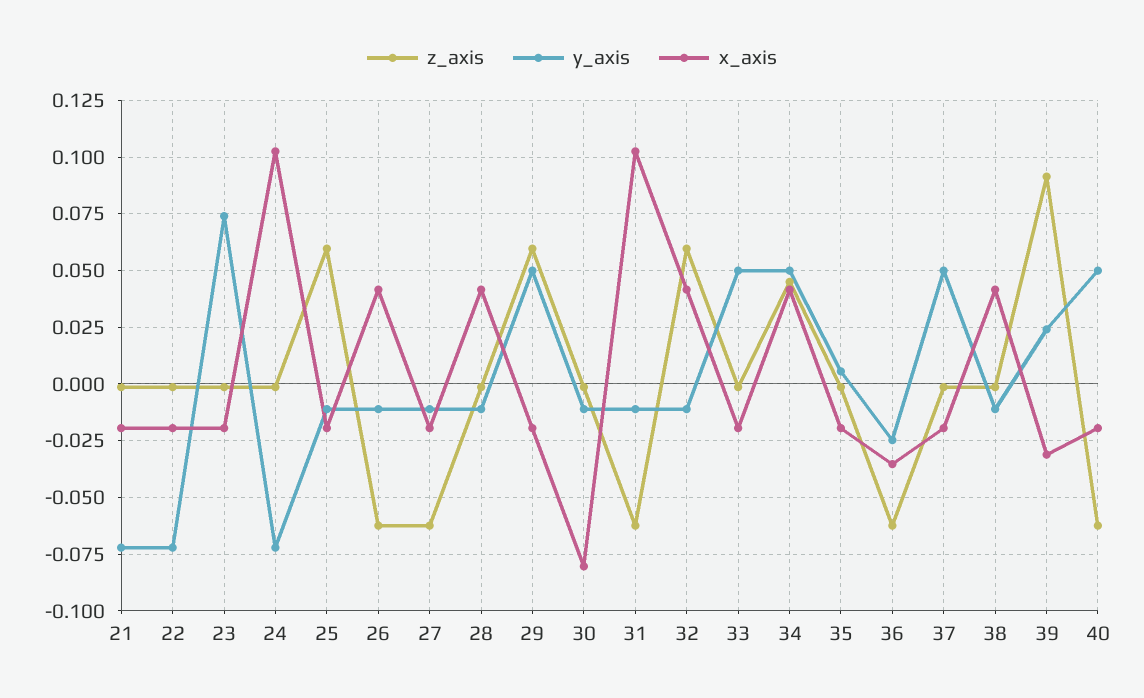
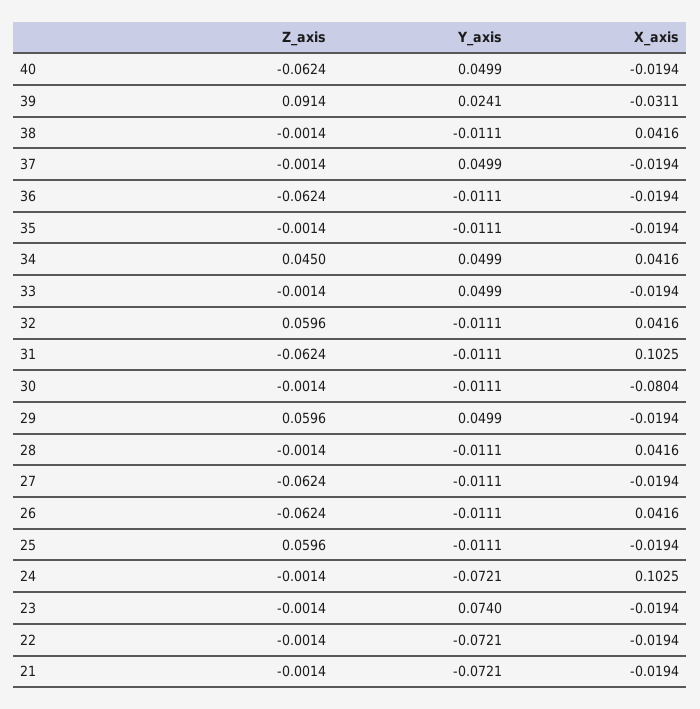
  {
    "z_axis": {
      "21": -0.0014,
      "22": -0.0014,
      "23": -0.0014,
      "24": -0.0014,
      "25": 0.0596,
      "26": -0.0624,
      "27": -0.0624,
      "28": -0.0014,
      "29": 0.0596,
      "30": -0.0014,
      "31": -0.0624,
      "32": 0.0596,
      "33": -0.0014,
      "34": 0.045,
      "35": -0.0014,
      "36": -0.0624,
      "37": -0.0014,
      "38": -0.0014,
      "39": 0.0914,
      "40": -0.0624
    },
    "y_axis": {
      "21": -0.0721,
      "22": -0.0721,
      "23": 0.074,
      "24": -0.0721,
      "25": -0.0111,
      "26": -0.0111,
      "27": -0.0111,
      "28": -0.0111,
      "29": 0.0499,
      "30": -0.0111,
      "31": -0.0111,
      "32": -0.0111,
      "33": 0.0499,
      "34": 0.0499,
-     "35": 0.005,
+     "35": -0.0111,
-     "36": -0.025,
+     "36": -0.0111,
      "37": 0.0499,
      "38": -0.0111,
      "39": 0.0241,
      "40": 0.0499
    },
    "x_axis": {
      "21": -0.0194,
      "22": -0.0194,
      "23": -0.0194,
      "24": 0.1025,
      "25": -0.0194,
      "26": 0.0416,
      "27": -0.0194,
      "28": 0.0416,
      "29": -0.0194,
      "30": -0.0804,
      "31": 0.1025,
      "32": 0.0416,
      "33": -0.0194,
      "34": 0.0416,
      "35": -0.0194,
-     "36": -0.035,
+     "36": -0.0194,
      "37": -0.0194,
      "38": 0.0416,
      "39": -0.0311,
      "40": -0.0194
    }
  }

